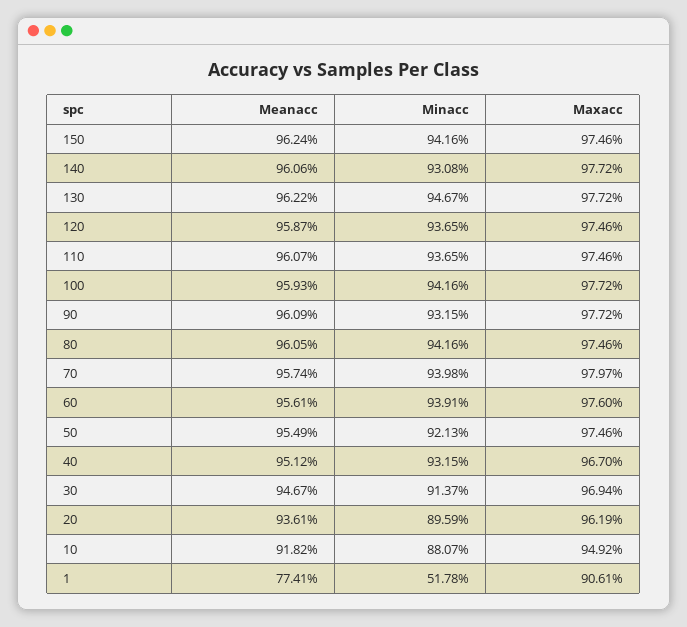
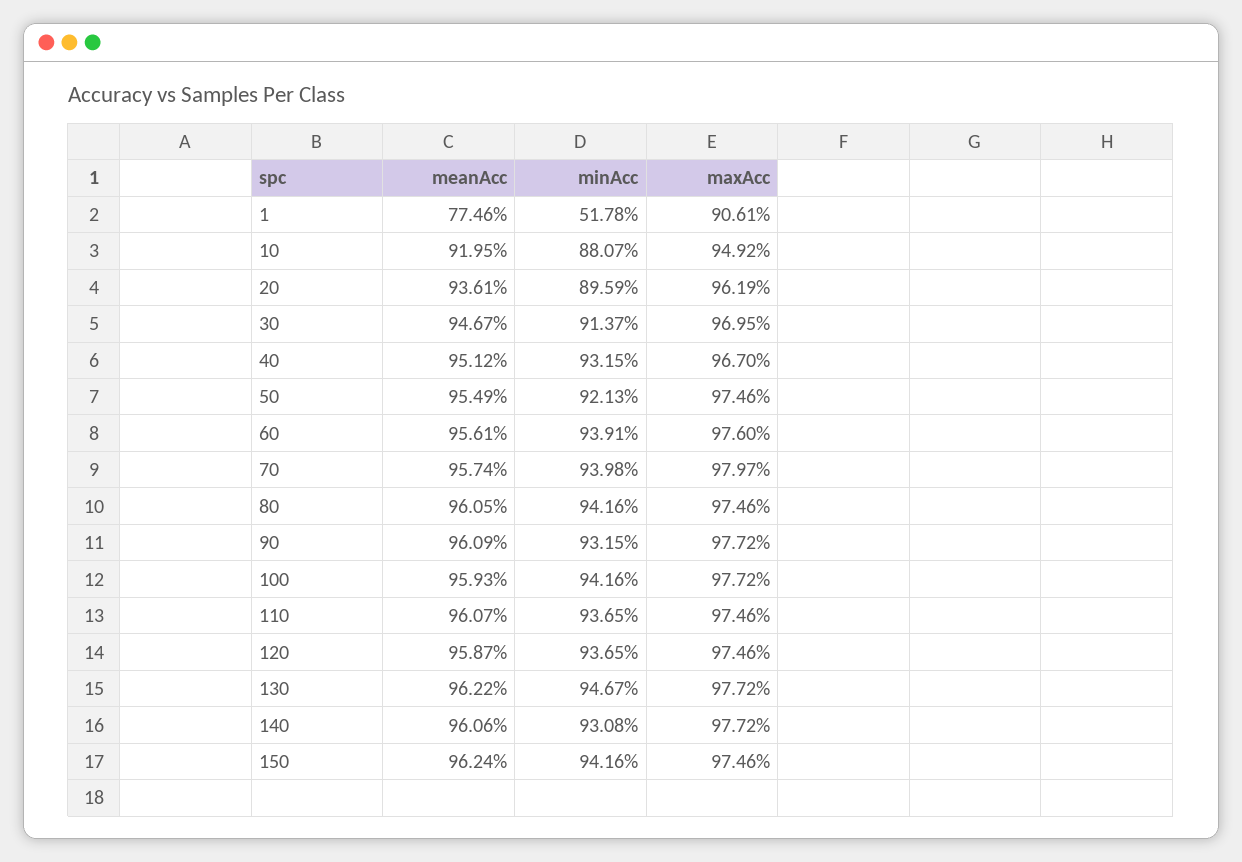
  {
    "Meanacc": {
      "150": 96.24,
      "140": 96.06,
      "130": 96.22,
      "120": 95.87,
      "110": 96.07,
      "100": 95.93,
      "90": 96.09,
      "80": 96.05,
      "70": 95.74,
      "60": 95.61,
      "50": 95.49,
      "40": 95.12,
      "30": 94.67,
      "20": 93.61,
-     "10": 91.82,
+     "10": 91.95,
-     "1": 77.41
+     "1": 77.46
    },
    "Minacc": {
      "150": 94.16,
      "140": 93.08,
      "130": 94.67,
      "120": 93.65,
      "110": 93.65,
      "100": 94.16,
      "90": 93.15,
      "80": 94.16,
      "70": 93.98,
      "60": 93.91,
      "50": 92.13,
      "40": 93.15,
      "30": 91.37,
      "20": 89.59,
      "10": 88.07,
      "1": 51.78
    },
    "Maxacc": {
      "150": 97.46,
      "140": 97.72,
      "130": 97.72,
      "120": 97.46,
      "110": 97.46,
      "100": 97.72,
      "90": 97.72,
      "80": 97.46,
      "70": 97.97,
      "60": 97.6,
      "50": 97.46,
      "40": 96.7,
-     "30": 96.94,
+     "30": 96.95,
      "20": 96.19,
      "10": 94.92,
      "1": 90.61
    }
  }

